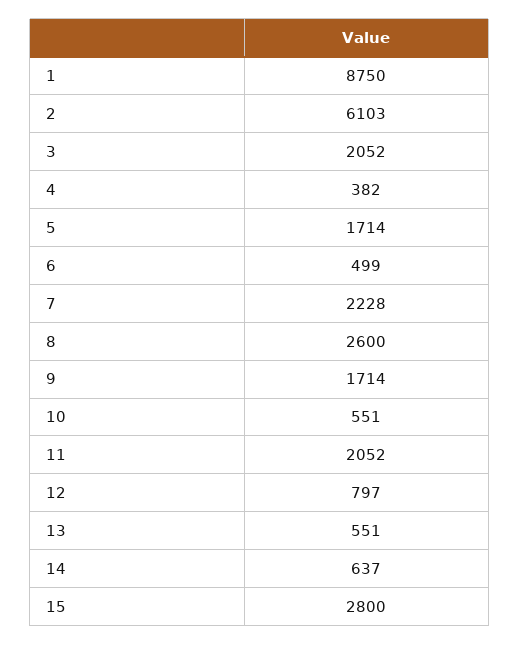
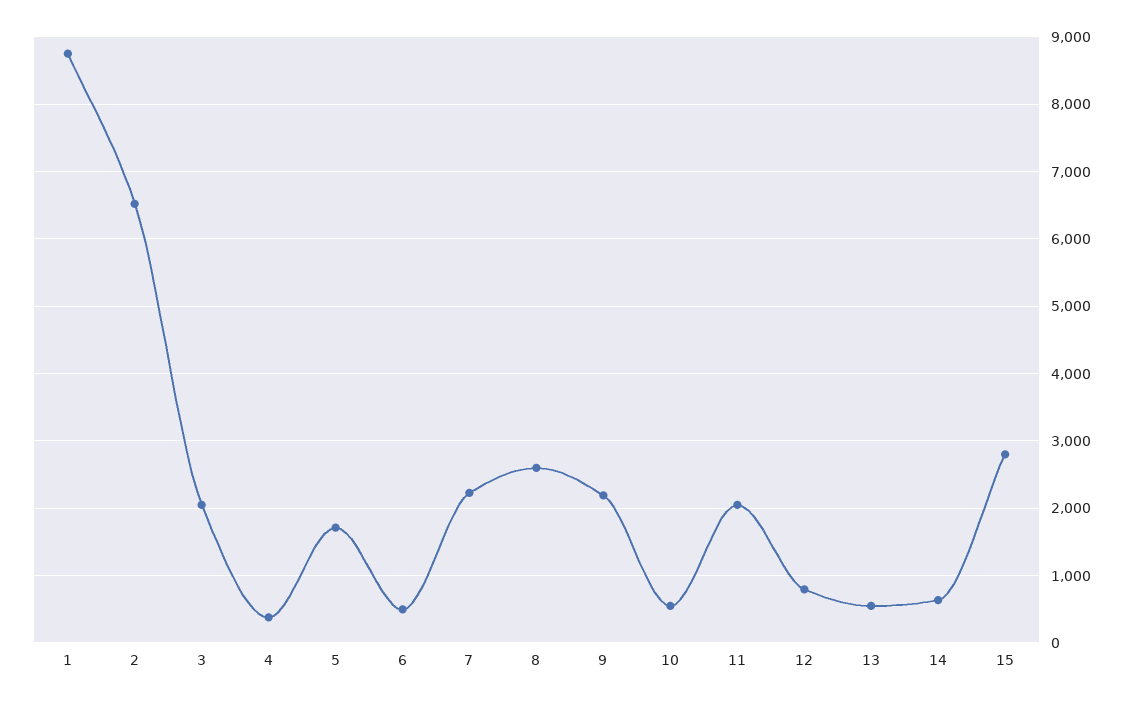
  {
    "1": 8750,
-   "2": 6103,
+   "2": 6500,
    "3": 2052,
    "4": 382,
    "5": 1714,
    "6": 499,
    "7": 2228,
    "8": 2600,
-   "9": 1714,
+   "9": 2200,
    "10": 551,
    "11": 2052,
    "12": 797,
    "13": 551,
    "14": 637,
    "15": 2800
  }

